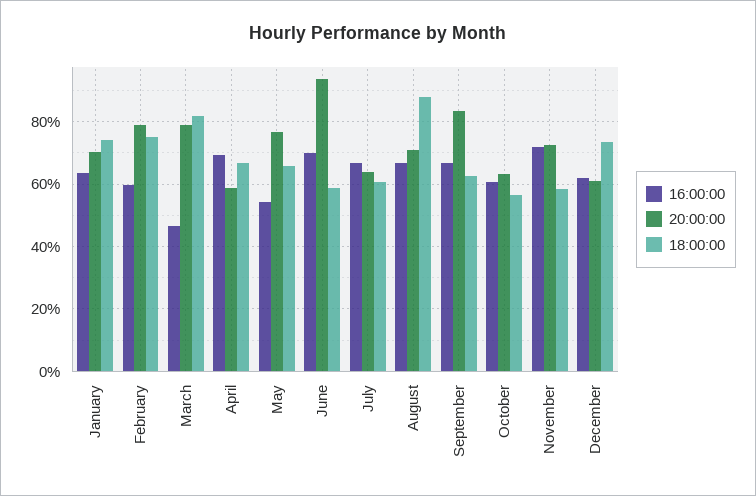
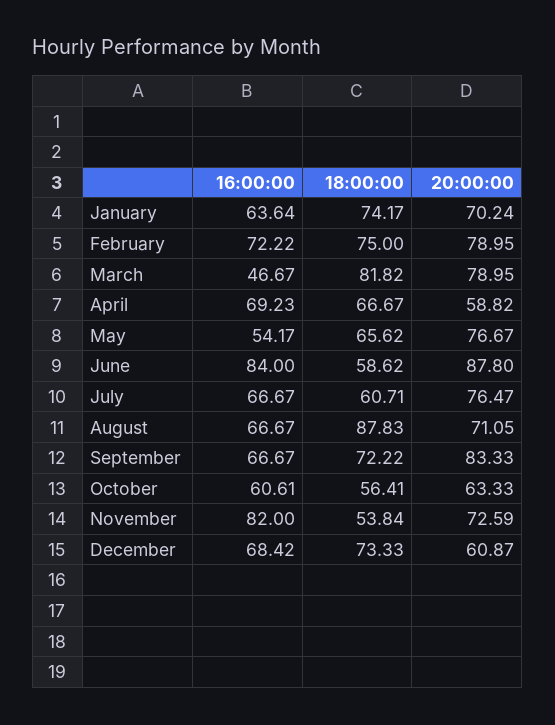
  {
    "16:00:00": {
      "January": 63.64,
-     "February": 60,
+     "February": 72.22,
      "March": 46.67,
      "April": 69.23,
      "May": 54.17,
-     "June": 70,
+     "June": 84,
      "July": 66.67,
      "August": 66.67,
      "September": 66.67,
      "October": 60.61,
-     "November": 72,
+     "November": 82,
-     "December": 62
+     "December": 68.42
    },
    "20:00:00": {
      "January": 70.24,
      "February": 78.95,
      "March": 78.95,
      "April": 58.82,
      "May": 76.67,
-     "June": 94,
+     "June": 87.8,
-     "July": 64,
+     "July": 76.47,
      "August": 71.05,
      "September": 83.33,
      "October": 63.33,
      "November": 72.59,
      "December": 60.87
    },
    "18:00:00": {
      "January": 74.17,
      "February": 75,
      "March": 81.82,
      "April": 66.67,
      "May": 65.62,
      "June": 58.62,
      "July": 60.71,
      "August": 87.83,
-     "September": 62,
+     "September": 72.22,
      "October": 56.41,
-     "November": 58,
+     "November": 53.84,
      "December": 73.33
    }
  }

